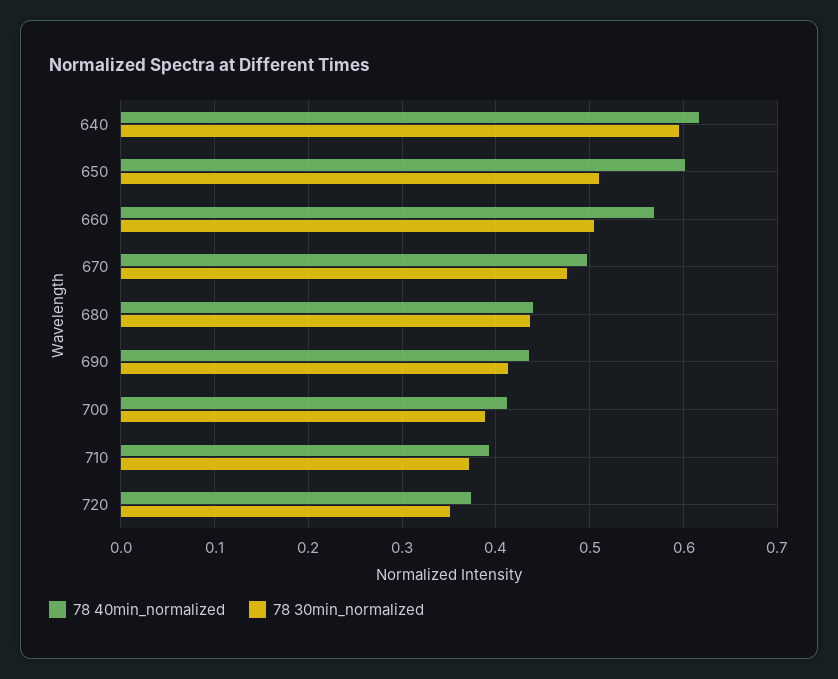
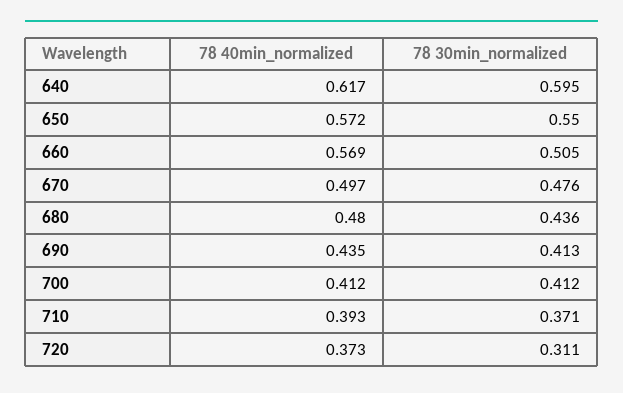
  {
    "78 40min_normalized": {
      "640": 0.617,
-     "650": 0.6,
+     "650": 0.572,
      "660": 0.569,
      "670": 0.497,
-     "680": 0.44,
+     "680": 0.48,
      "690": 0.435,
      "700": 0.412,
      "710": 0.393,
      "720": 0.373
    },
    "78 30min_normalized": {
      "640": 0.595,
-     "650": 0.51,
+     "650": 0.55,
      "660": 0.505,
      "670": 0.476,
      "680": 0.436,
      "690": 0.413,
-     "700": 0.39,
+     "700": 0.412,
      "710": 0.371,
-     "720": 0.35
+     "720": 0.311
    }
  }

